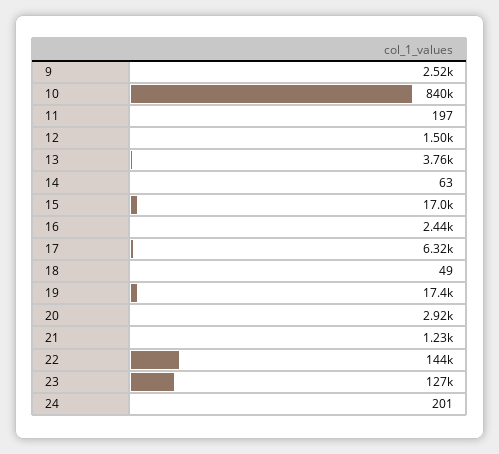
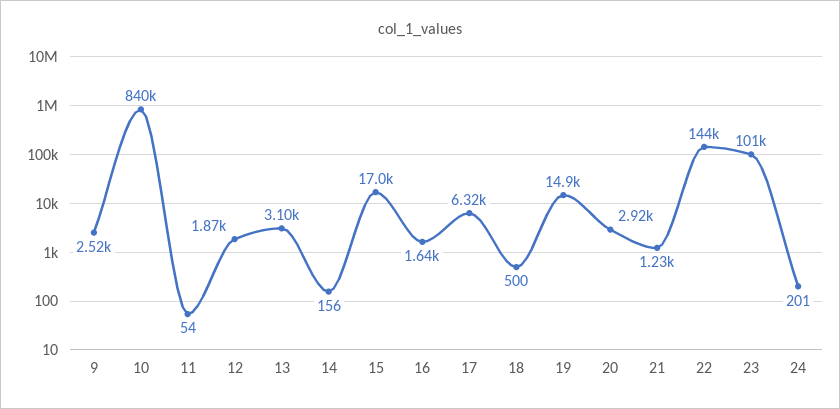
  {
    "9": 2520,
    "10": 840000,
-   "11": 197,
+   "11": 54,
-   "12": 1500,
+   "12": 1870,
-   "13": 3760,
+   "13": 3100,
-   "14": 63,
+   "14": 156,
    "15": 17000,
-   "16": 2440,
+   "16": 1640,
    "17": 6320,
-   "18": 49,
+   "18": 500,
-   "19": 17400,
+   "19": 14900,
    "20": 2920,
    "21": 1230,
    "22": 144000,
-   "23": 127000,
+   "23": 101000,
    "24": 201
  }

